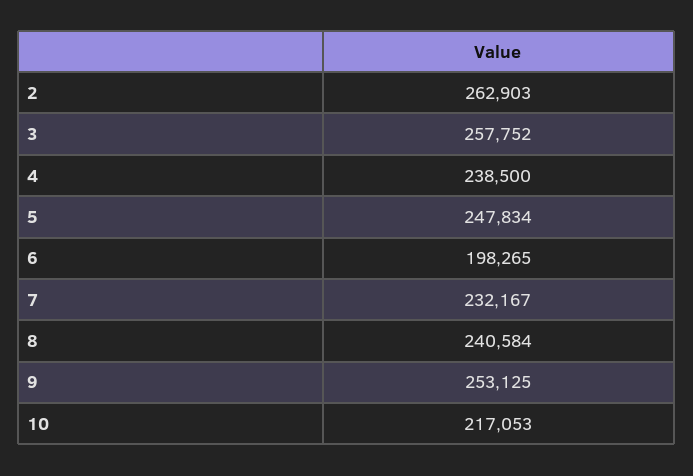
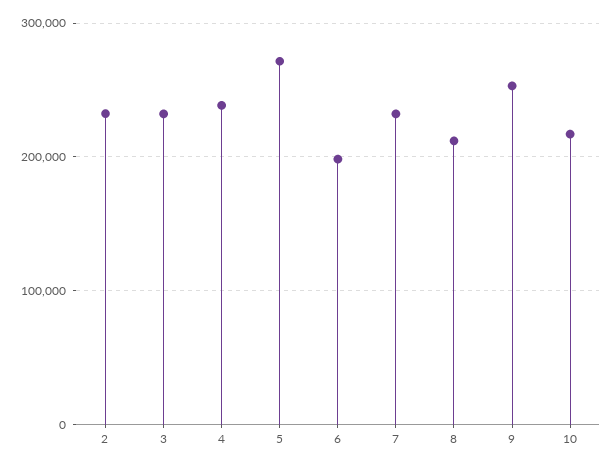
  {
-   "2": 262903,
+   "2": 230000,
-   "3": 257752,
+   "3": 230000,
    "4": 238500,
-   "5": 247834,
+   "5": 270000,
    "6": 198265,
    "7": 232167,
-   "8": 240584,
+   "8": 210000,
    "9": 253125,
    "10": 217053
  }

